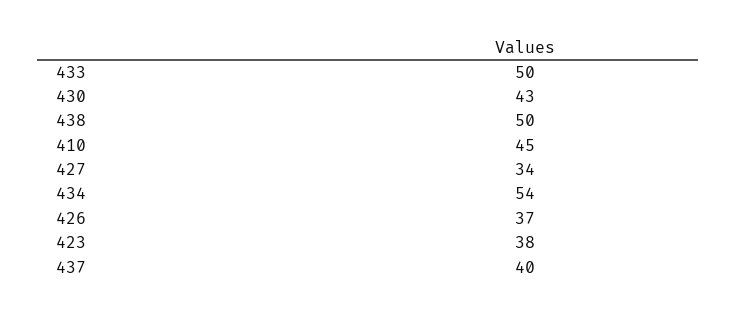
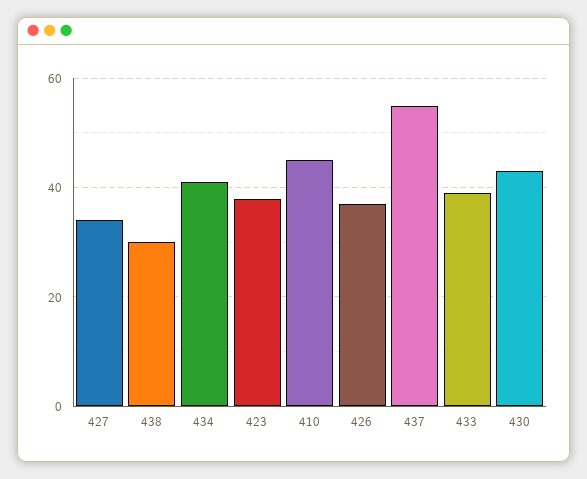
  {
-   "433": 50,
+   "433": 40,
    "430": 43,
-   "438": 50,
+   "438": 30,
    "410": 45,
    "427": 34,
-   "434": 54,
+   "434": 40,
    "426": 37,
    "423": 38,
-   "437": 40
+   "437": 55
  }

